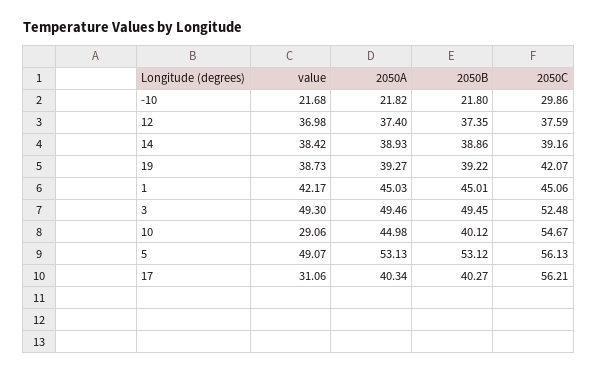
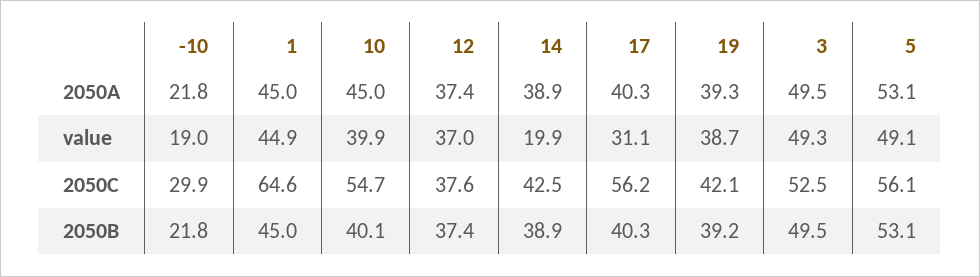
  {
    "value": {
-     "-10": 21.68,
+     "-10": 19,
      "12": 36.98,
-     "14": 38.42,
+     "14": 19.9,
      "19": 38.73,
-     "1": 42.17,
+     "1": 44.9,
      "3": 49.3,
-     "10": 29.06,
+     "10": 39.9,
      "5": 49.07,
      "17": 31.06
    },
    "2050A": {
      "-10": 21.82,
      "12": 37.4,
      "14": 38.93,
      "19": 39.27,
      "1": 45.03,
      "3": 49.46,
      "10": 44.98,
      "5": 53.13,
      "17": 40.34
    },
    "2050B": {
      "-10": 21.8,
      "12": 37.35,
      "14": 38.86,
      "19": 39.22,
      "1": 45.01,
      "3": 49.45,
      "10": 40.12,
      "5": 53.12,
      "17": 40.27
    },
    "2050C": {
      "-10": 29.86,
      "12": 37.59,
-     "14": 39.16,
+     "14": 42.5,
      "19": 42.07,
-     "1": 45.06,
+     "1": 64.6,
      "3": 52.48,
      "10": 54.67,
      "5": 56.13,
      "17": 56.21
    }
  }

